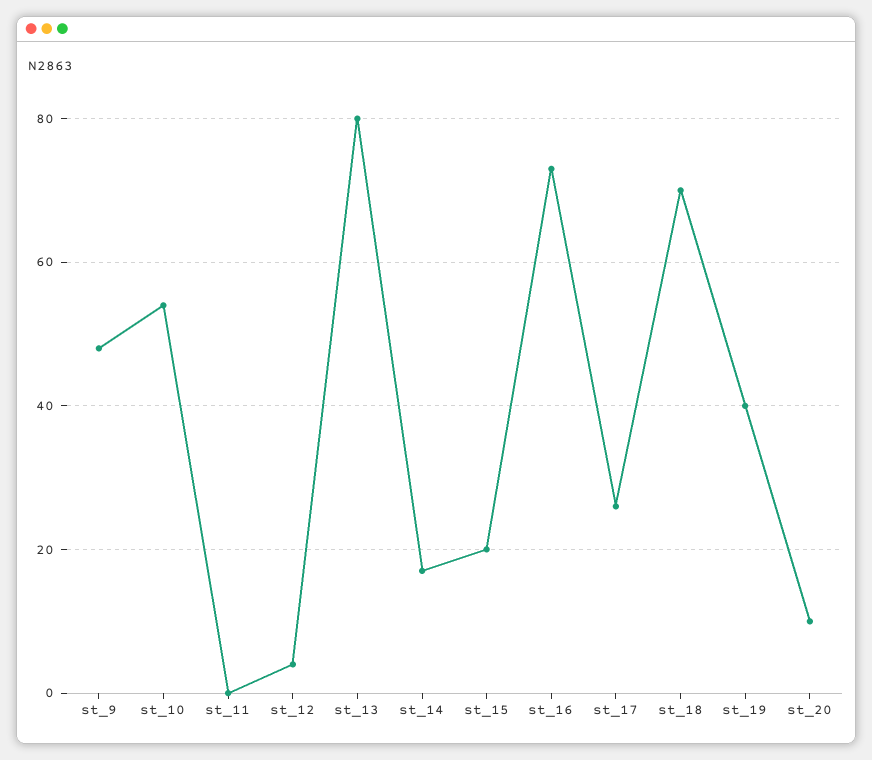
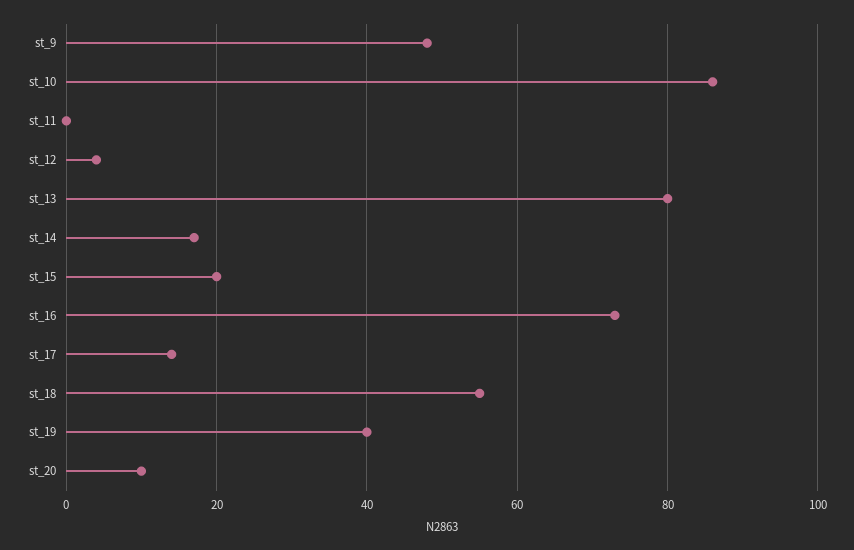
  {
    "st_9": 50,
-   "st_10": 55,
+   "st_10": 85,
    "st_11": 0,
    "st_12": 5,
    "st_13": 80,
    "st_14": 15,
    "st_15": 20,
    "st_16": 75,
-   "st_17": 25,
+   "st_17": 15,
-   "st_18": 70,
+   "st_18": 55,
    "st_19": 40,
    "st_20": 10
  }

